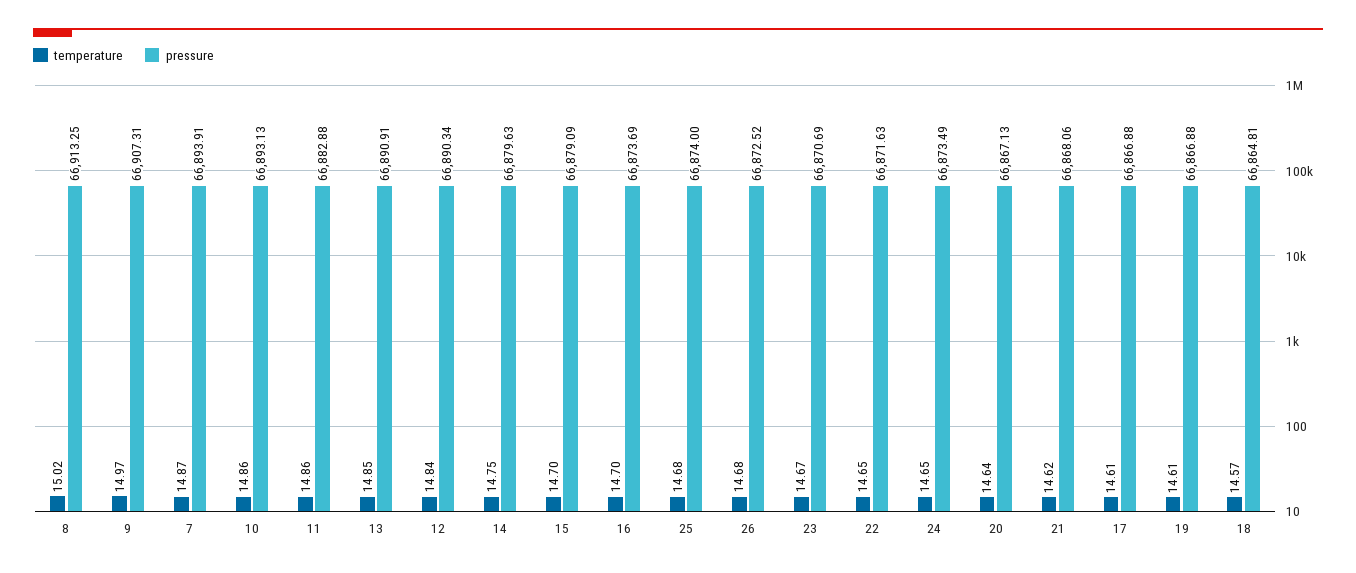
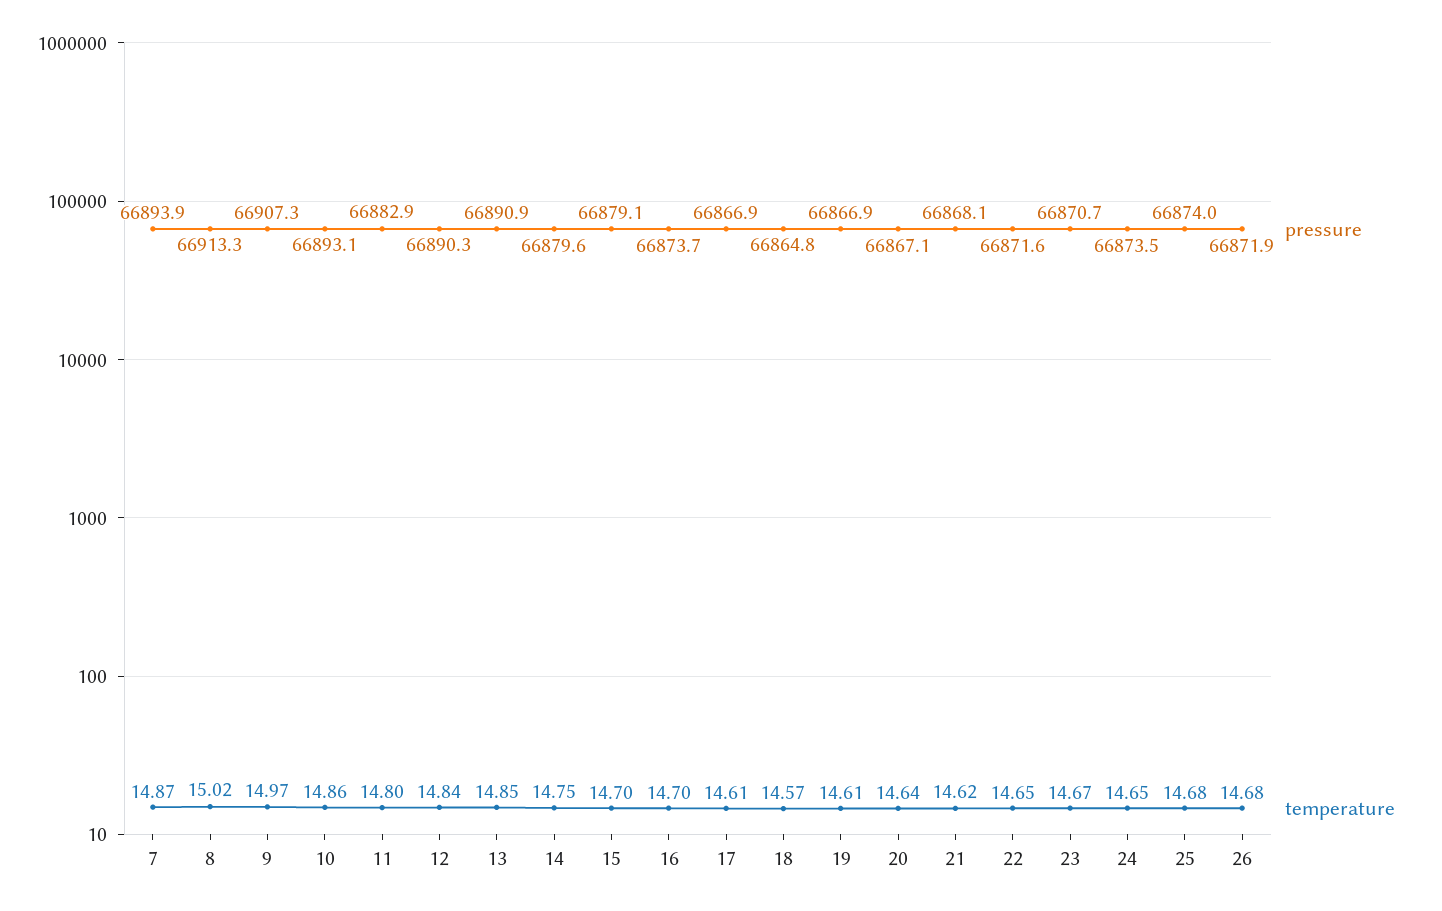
  {
    "temperature": {
      "8": 15.02,
      "9": 14.97,
      "7": 14.87,
      "10": 14.86,
-     "11": 14.86,
+     "11": 14.8,
      "13": 14.85,
      "12": 14.84,
      "14": 14.75,
      "15": 14.7,
      "16": 14.7,
      "25": 14.68,
      "26": 14.68,
      "23": 14.67,
      "22": 14.65,
      "24": 14.65,
      "20": 14.64,
      "21": 14.62,
      "17": 14.61,
      "19": 14.61,
      "18": 14.57
    },
    "pressure": {
      "8": 66913.25,
      "9": 66907.31,
      "7": 66893.91,
      "10": 66893.13,
      "11": 66882.88,
      "13": 66890.91,
      "12": 66890.34,
      "14": 66879.63,
      "15": 66879.09,
      "16": 66873.69,
      "25": 66874,
-     "26": 66872.52,
+     "26": 66871.9,
      "23": 66870.69,
      "22": 66871.63,
      "24": 66873.49,
      "20": 66867.13,
      "21": 66868.06,
      "17": 66866.88,
      "19": 66866.88,
      "18": 66864.81
    }
  }

